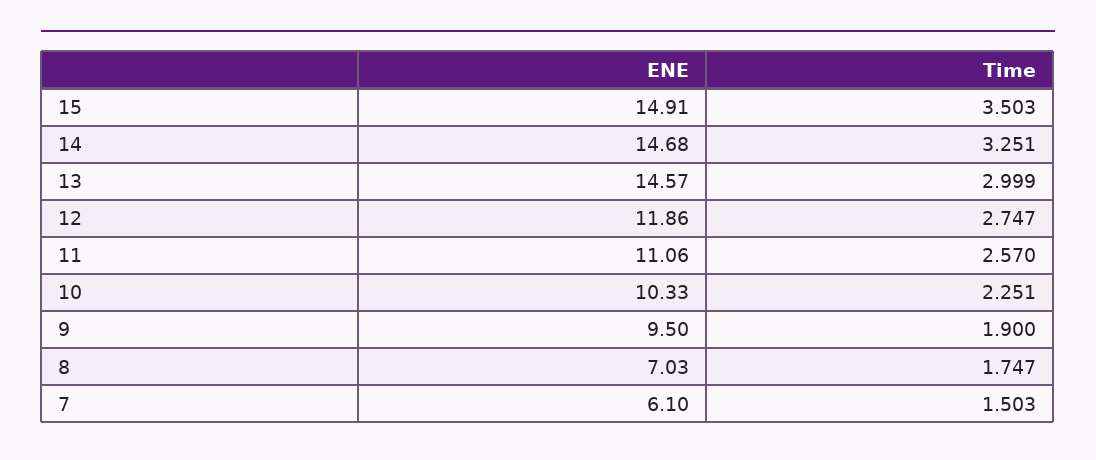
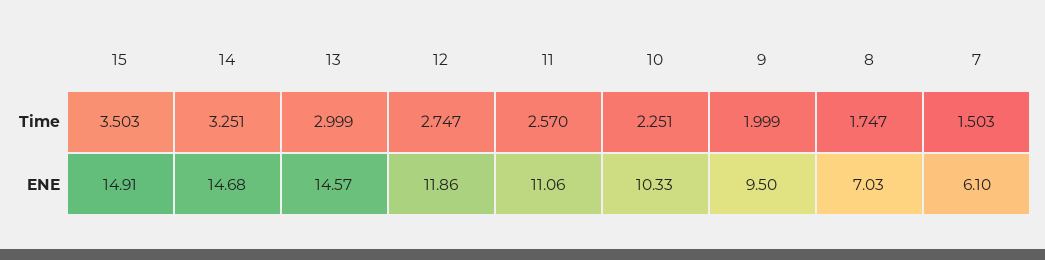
  {
    "ENE": {
      "15": 14.91,
      "14": 14.68,
      "13": 14.57,
      "12": 11.86,
      "11": 11.06,
      "10": 10.33,
      "9": 9.5,
      "8": 7.03,
      "7": 6.1
    },
    "Time": {
      "15": 3.503,
      "14": 3.251,
      "13": 2.999,
      "12": 2.747,
      "11": 2.57,
      "10": 2.251,
-     "9": 1.9,
+     "9": 1.999,
      "8": 1.747,
      "7": 1.503
    }
  }

